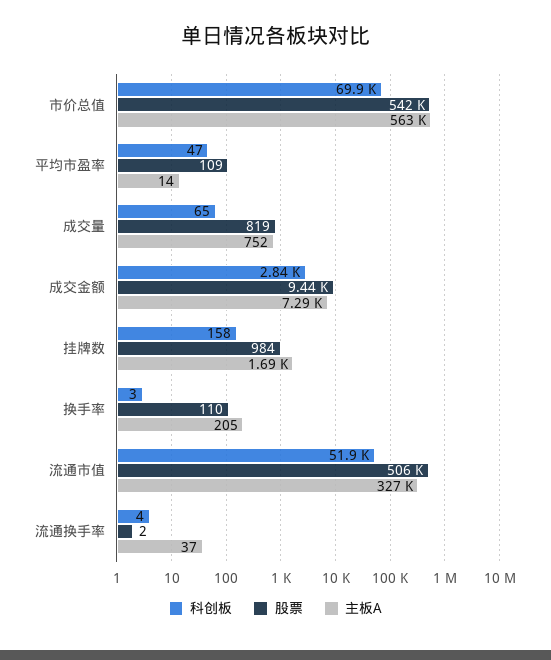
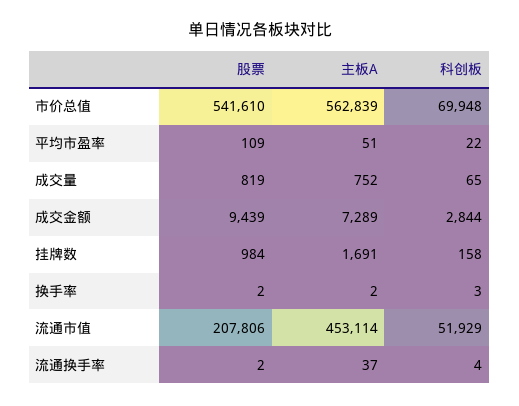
  {
    "科创板": {
      "市价总值": 69948,
-     "平均市盈率": 47,
+     "平均市盈率": 22,
      "成交量": 65,
      "成交金额": 2844,
      "挂牌数": 158,
      "换手率": 3,
      "流通市值": 51929,
      "流通换手率": 4
    },
    "股票": {
      "市价总值": 541610,
      "平均市盈率": 109,
      "成交量": 819,
      "成交金额": 9439,
      "挂牌数": 984,
-     "换手率": 110,
+     "换手率": 2,
-     "流通市值": 506000,
+     "流通市值": 207806,
      "流通换手率": 2
    },
    "主板A": {
      "市价总值": 562839,
-     "平均市盈率": 14,
+     "平均市盈率": 51,
      "成交量": 752,
      "成交金额": 7289,
      "挂牌数": 1691,
-     "换手率": 205,
+     "换手率": 2,
-     "流通市值": 327000,
+     "流通市值": 453114,
      "流通换手率": 37
    }
  }

